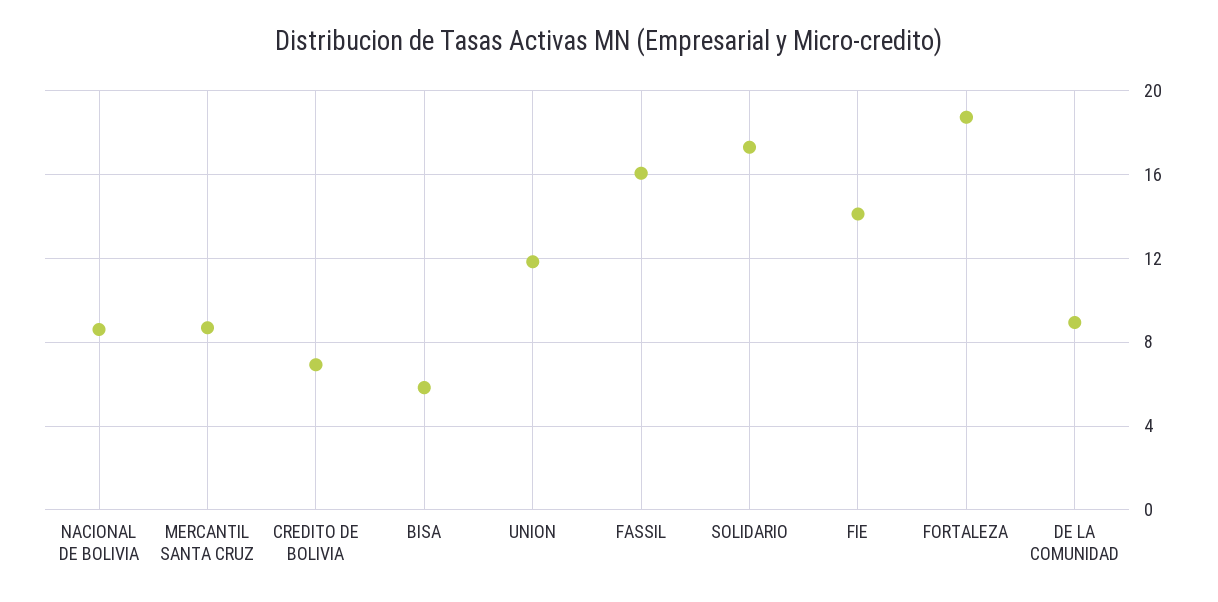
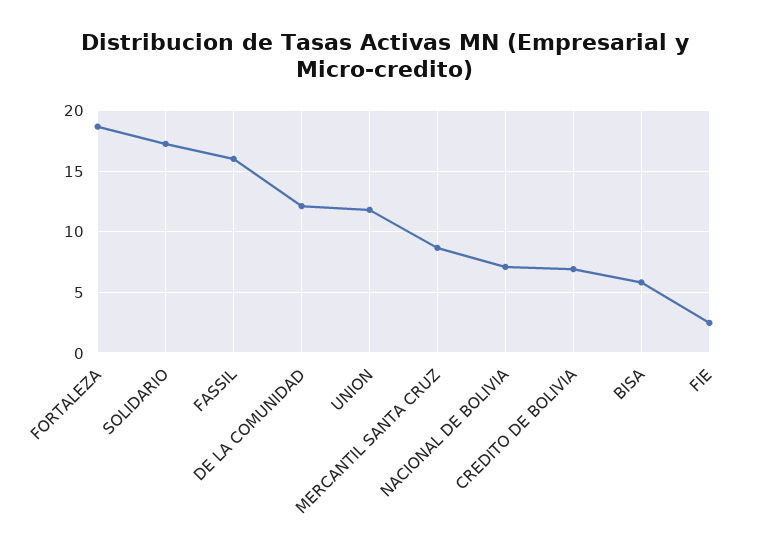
  {
-   "NACIONAL DE BOLIVIA": 8.5,
+   "NACIONAL DE BOLIVIA": 7,
    "MERCANTIL SANTA CRUZ": 8.5,
    "CREDITO DE BOLIVIA": 7,
    "BISA": 6,
    "UNION": 12,
    "FASSIL": 16,
    "SOLIDARIO": 17.5,
-   "FIE": 14,
+   "FIE": 2.5,
    "FORTALEZA": 18.5,
-   "DE LA COMUNIDAD": 9
+   "DE LA COMUNIDAD": 12
  }

